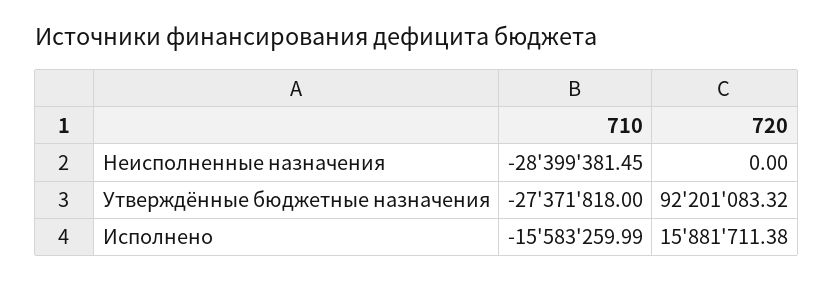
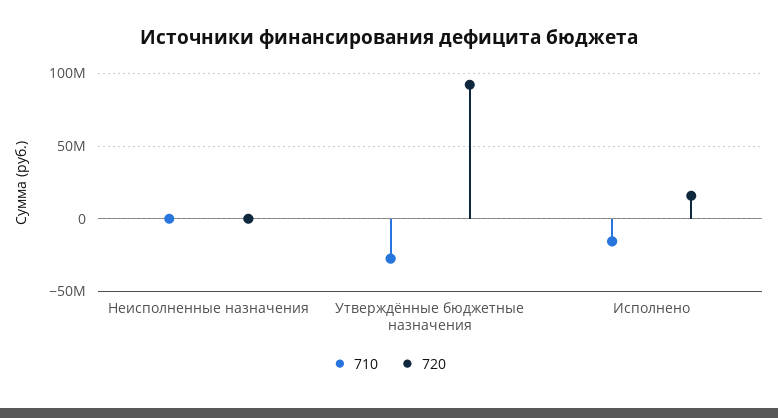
  {
    "710": {
-     "Неисполненные назначения": -28399381.45,
+     "Неисполненные назначения": 0,
      "Утверждённые бюджетные назначения": -27371818,
      "Исполнено": -15583259.99
    },
    "720": {
      "Неисполненные назначения": 0,
      "Утверждённые бюджетные назначения": 92201083.32,
      "Исполнено": 15881711.38
    }
  }

